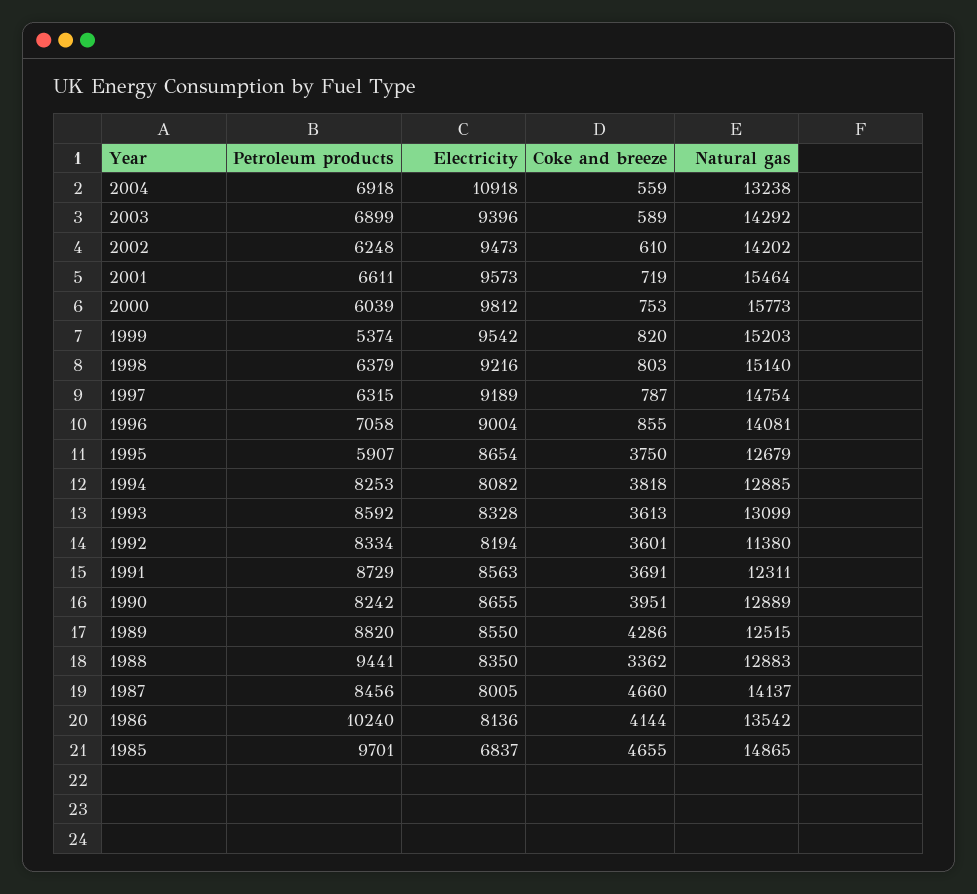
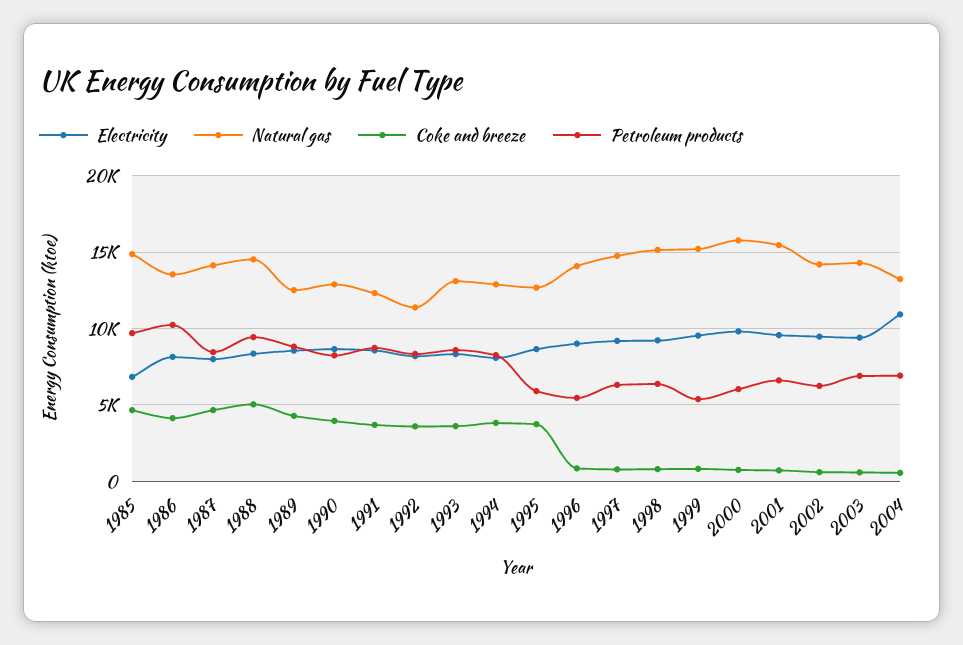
  {
    "Petroleum products": {
      "2004": 6918,
      "2003": 6899,
      "2002": 6248,
      "2001": 6611,
      "2000": 6039,
      "1999": 5374,
      "1998": 6379,
      "1997": 6315,
-     "1996": 7058,
+     "1996": 5500,
      "1995": 5907,
      "1994": 8253,
      "1993": 8592,
      "1992": 8334,
      "1991": 8729,
      "1990": 8242,
      "1989": 8820,
      "1988": 9441,
      "1987": 8456,
      "1986": 10240,
      "1985": 9701
    },
    "Electricity": {
      "2004": 10918,
      "2003": 9396,
      "2002": 9473,
      "2001": 9573,
      "2000": 9812,
      "1999": 9542,
      "1998": 9216,
      "1997": 9189,
      "1996": 9004,
      "1995": 8654,
      "1994": 8082,
      "1993": 8328,
      "1992": 8194,
      "1991": 8563,
      "1990": 8655,
      "1989": 8550,
      "1988": 8350,
      "1987": 8005,
      "1986": 8136,
      "1985": 6837
    },
    "Coke and breeze": {
      "2004": 559,
      "2003": 589,
      "2002": 610,
      "2001": 719,
      "2000": 753,
      "1999": 820,
      "1998": 803,
      "1997": 787,
      "1996": 855,
      "1995": 3750,
      "1994": 3818,
      "1993": 3613,
      "1992": 3601,
      "1991": 3691,
      "1990": 3951,
      "1989": 4286,
-     "1988": 3362,
+     "1988": 5000,
      "1987": 4660,
      "1986": 4144,
      "1985": 4655
    },
    "Natural gas": {
      "2004": 13238,
      "2003": 14292,
      "2002": 14202,
      "2001": 15464,
      "2000": 15773,
      "1999": 15203,
      "1998": 15140,
      "1997": 14754,
      "1996": 14081,
      "1995": 12679,
      "1994": 12885,
      "1993": 13099,
      "1992": 11380,
      "1991": 12311,
      "1990": 12889,
      "1989": 12515,
-     "1988": 12883,
+     "1988": 14500,
      "1987": 14137,
      "1986": 13542,
      "1985": 14865
    }
  }

